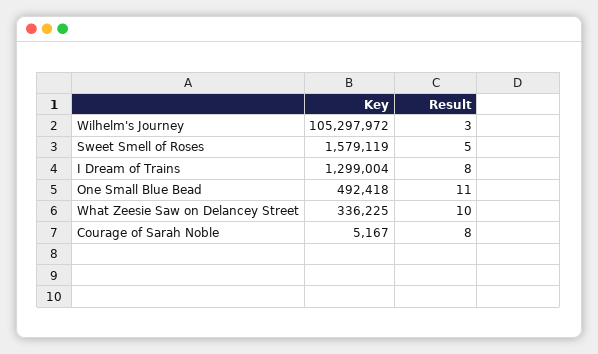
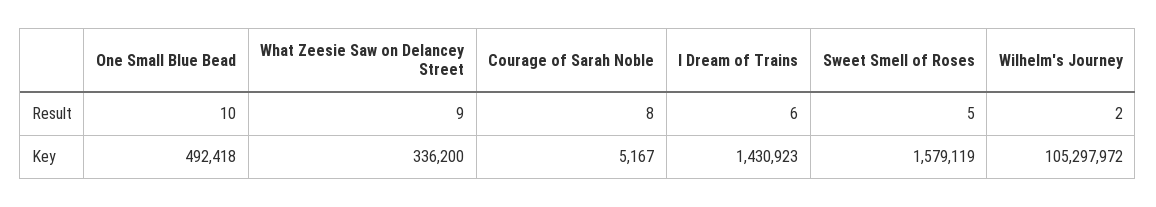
  {
    "Key": {
      "Wilhelm's Journey": 105297972,
      "Sweet Smell of Roses": 1579119,
-     "I Dream of Trains": 1299004,
+     "I Dream of Trains": 1430923,
      "One Small Blue Bead": 492418,
-     "What Zeesie Saw on Delancey Street": 336225,
+     "What Zeesie Saw on Delancey Street": 336200,
      "Courage of Sarah Noble": 5167
    },
    "Result": {
-     "Wilhelm's Journey": 3,
+     "Wilhelm's Journey": 2,
      "Sweet Smell of Roses": 5,
-     "I Dream of Trains": 8,
+     "I Dream of Trains": 6,
-     "One Small Blue Bead": 11,
+     "One Small Blue Bead": 10,
-     "What Zeesie Saw on Delancey Street": 10,
+     "What Zeesie Saw on Delancey Street": 9,
      "Courage of Sarah Noble": 8
    }
  }

